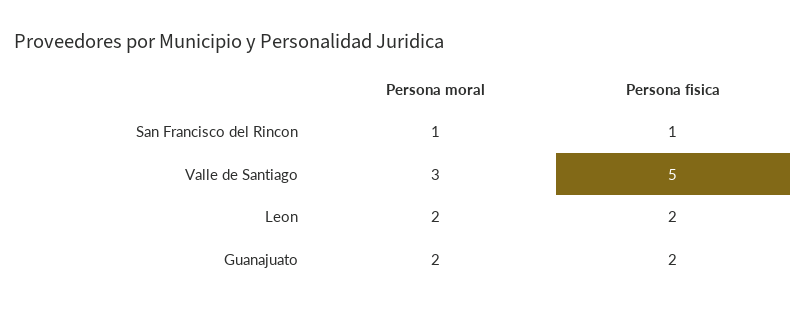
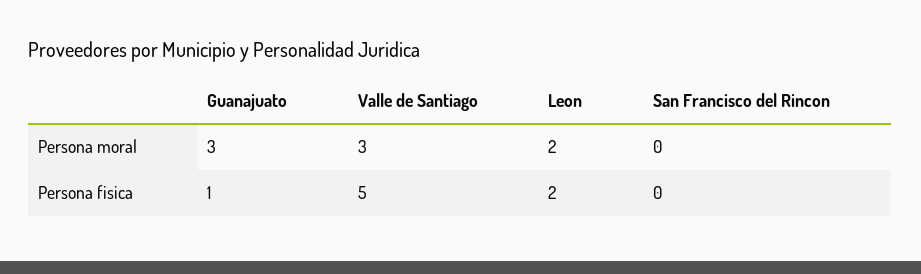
  {
    "Persona moral": {
-     "San Francisco del Rincon": 1,
+     "San Francisco del Rincon": 0,
      "Valle de Santiago": 3,
      "Leon": 2,
-     "Guanajuato": 2
+     "Guanajuato": 3
    },
    "Persona fisica": {
-     "San Francisco del Rincon": 1,
+     "San Francisco del Rincon": 0,
      "Valle de Santiago": 5,
      "Leon": 2,
-     "Guanajuato": 2
+     "Guanajuato": 1
    }
  }

